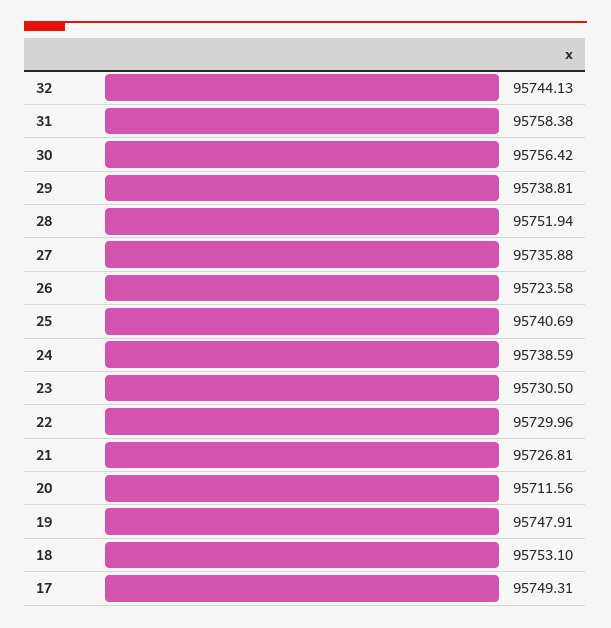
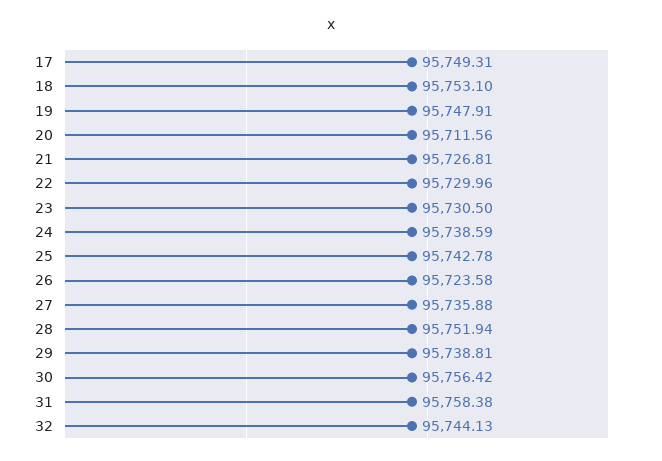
  {
    "32": 95744.13,
    "31": 95758.38,
    "30": 95756.42,
    "29": 95738.81,
    "28": 95751.94,
    "27": 95735.88,
    "26": 95723.58,
-   "25": 95740.69,
+   "25": 95742.78,
    "24": 95738.59,
    "23": 95730.5,
    "22": 95729.96,
    "21": 95726.81,
    "20": 95711.56,
    "19": 95747.91,
    "18": 95753.1,
    "17": 95749.31
  }

